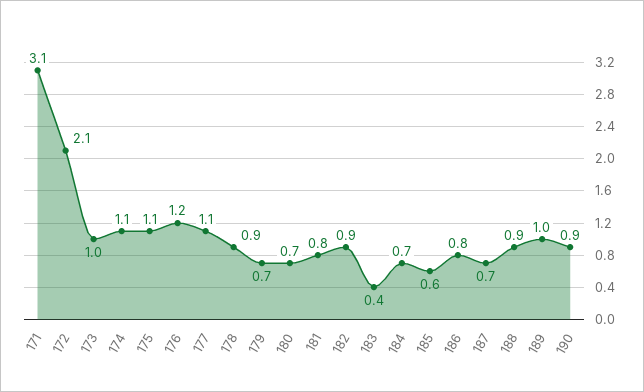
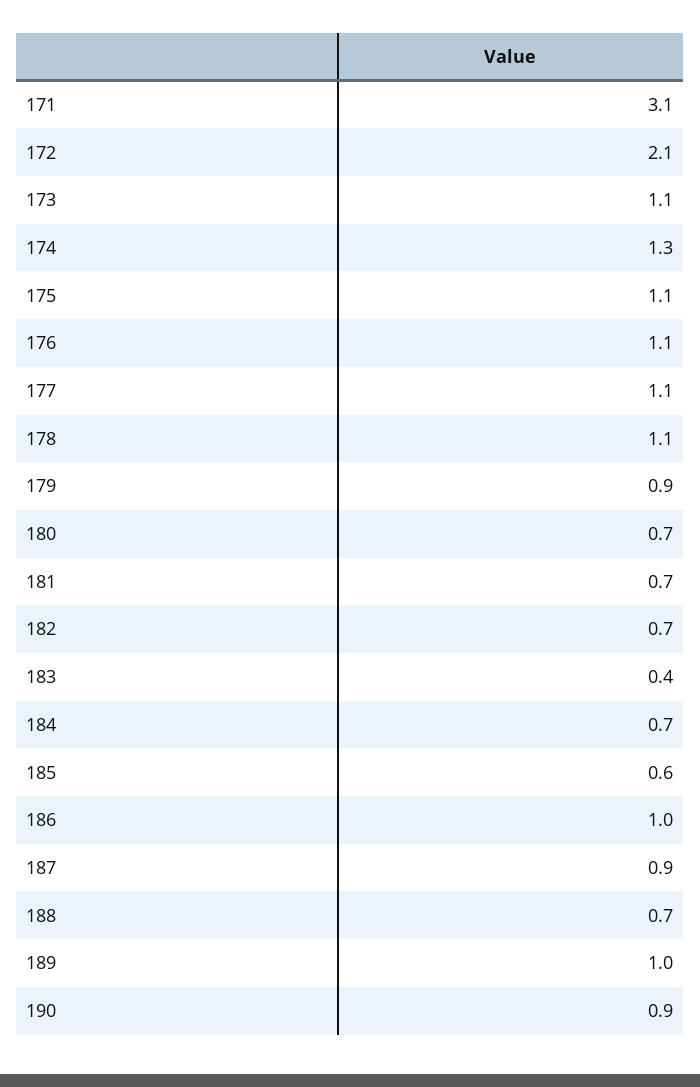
  {
    "171": 3.1,
    "172": 2.1,
-   "173": 1,
+   "173": 1.1,
-   "174": 1.1,
+   "174": 1.3,
    "175": 1.1,
-   "176": 1.2,
+   "176": 1.1,
    "177": 1.1,
-   "178": 0.9,
+   "178": 1.1,
-   "179": 0.7,
+   "179": 0.9,
    "180": 0.7,
-   "181": 0.8,
+   "181": 0.7,
-   "182": 0.9,
+   "182": 0.7,
    "183": 0.4,
    "184": 0.7,
    "185": 0.6,
-   "186": 0.8,
+   "186": 1,
-   "187": 0.7,
+   "187": 0.9,
-   "188": 0.9,
+   "188": 0.7,
    "189": 1,
    "190": 0.9
  }

